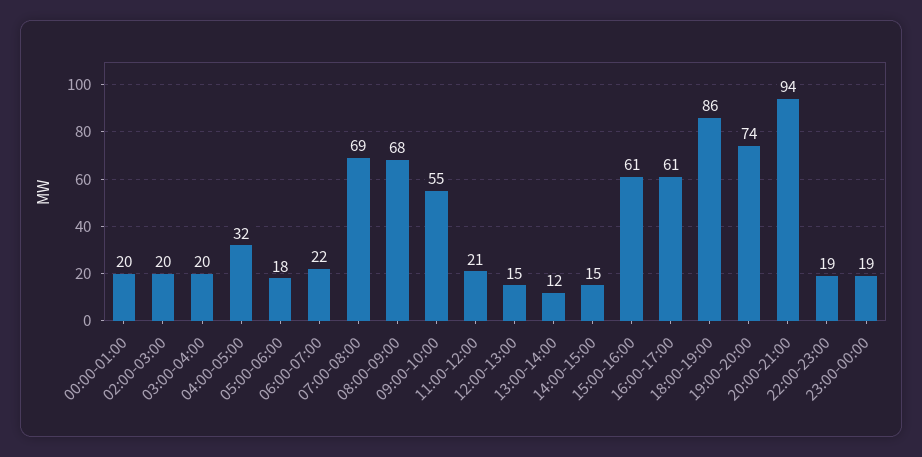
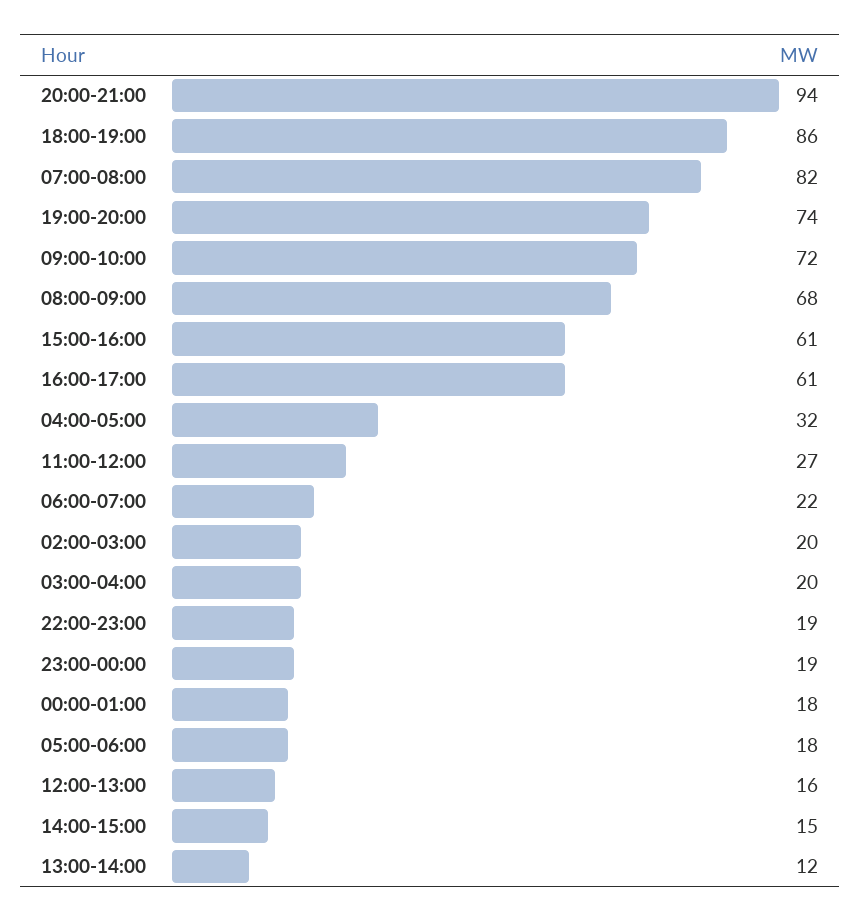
  {
-   "00:00-01:00": 20,
+   "00:00-01:00": 18,
    "02:00-03:00": 20,
    "03:00-04:00": 20,
    "04:00-05:00": 32,
    "05:00-06:00": 18,
    "06:00-07:00": 22,
-   "07:00-08:00": 69,
+   "07:00-08:00": 82,
    "08:00-09:00": 68,
-   "09:00-10:00": 55,
+   "09:00-10:00": 72,
-   "11:00-12:00": 21,
+   "11:00-12:00": 27,
-   "12:00-13:00": 15,
+   "12:00-13:00": 16,
    "13:00-14:00": 12,
    "14:00-15:00": 15,
    "15:00-16:00": 61,
    "16:00-17:00": 61,
    "18:00-19:00": 86,
    "19:00-20:00": 74,
    "20:00-21:00": 94,
    "22:00-23:00": 19,
    "23:00-00:00": 19
  }

